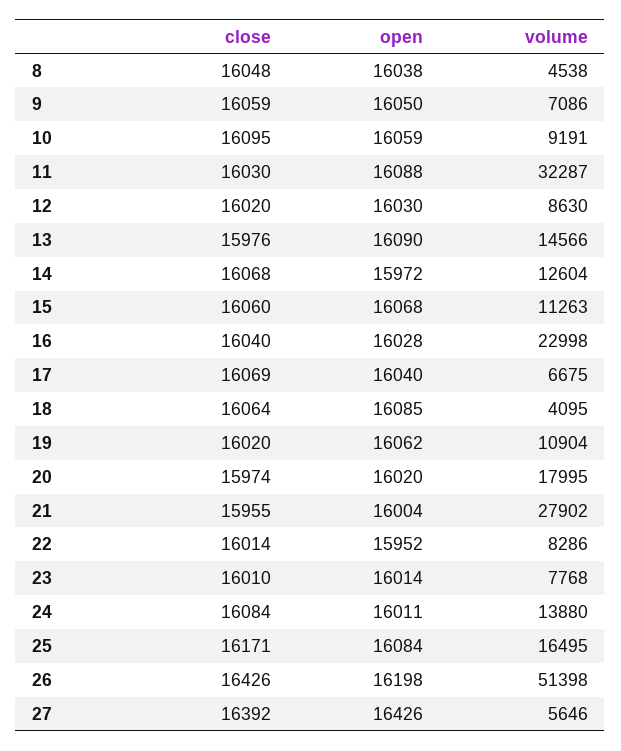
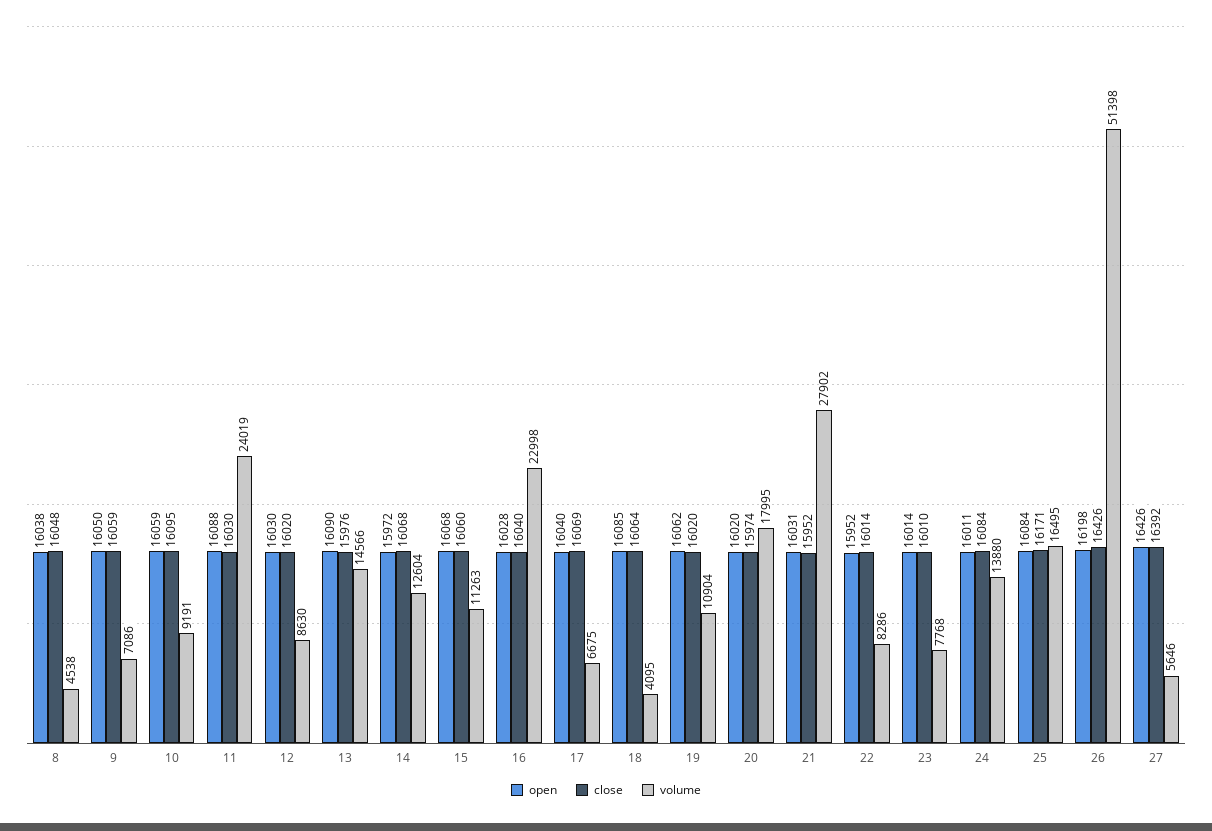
  {
    "close": {
      "8": 16048,
      "9": 16059,
      "10": 16095,
      "11": 16030,
      "12": 16020,
      "13": 15976,
      "14": 16068,
      "15": 16060,
      "16": 16040,
      "17": 16069,
      "18": 16064,
      "19": 16020,
      "20": 15974,
-     "21": 15955,
+     "21": 15952,
      "22": 16014,
      "23": 16010,
      "24": 16084,
      "25": 16171,
      "26": 16426,
      "27": 16392
    },
    "open": {
      "8": 16038,
      "9": 16050,
      "10": 16059,
      "11": 16088,
      "12": 16030,
      "13": 16090,
      "14": 15972,
      "15": 16068,
      "16": 16028,
      "17": 16040,
      "18": 16085,
      "19": 16062,
      "20": 16020,
-     "21": 16004,
+     "21": 16031,
      "22": 15952,
      "23": 16014,
      "24": 16011,
      "25": 16084,
      "26": 16198,
      "27": 16426
    },
    "volume": {
      "8": 4538,
      "9": 7086,
      "10": 9191,
-     "11": 32287,
+     "11": 24019,
      "12": 8630,
      "13": 14566,
      "14": 12604,
      "15": 11263,
      "16": 22998,
      "17": 6675,
      "18": 4095,
      "19": 10904,
      "20": 17995,
      "21": 27902,
      "22": 8286,
      "23": 7768,
      "24": 13880,
      "25": 16495,
      "26": 51398,
      "27": 5646
    }
  }

